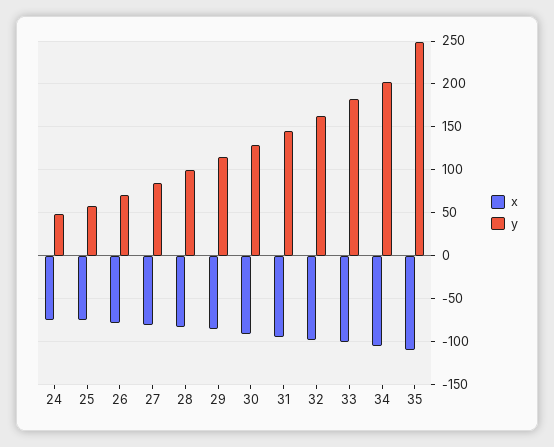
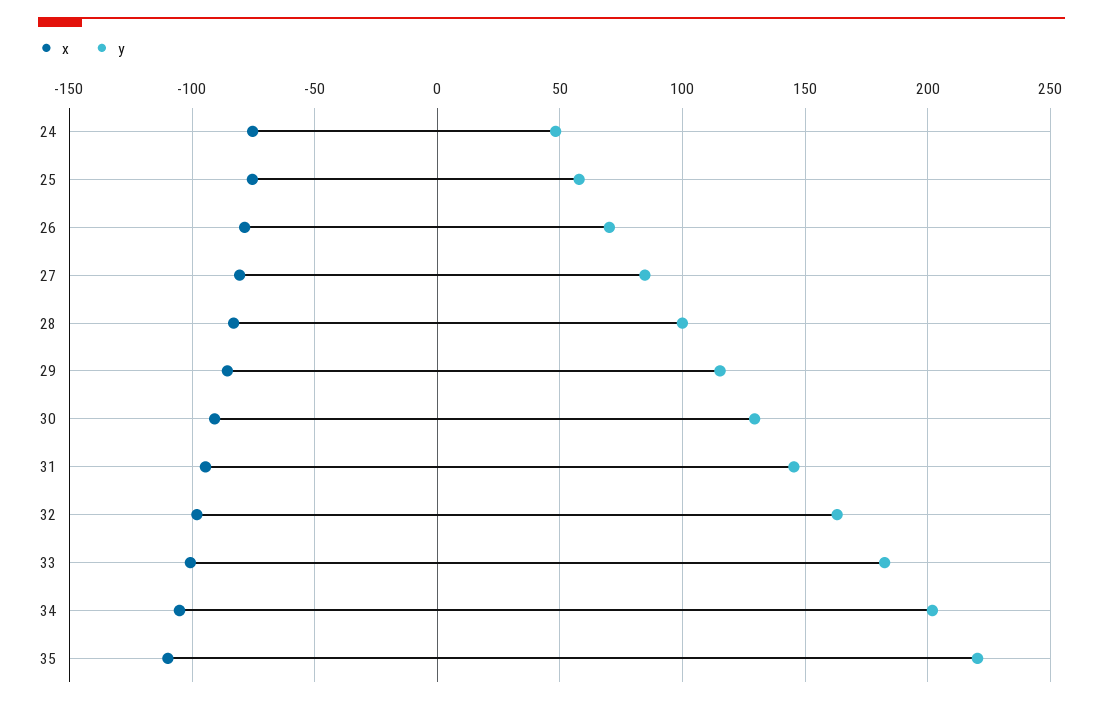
  {
    "x": {
      "24": -75,
      "25": -75,
      "26": -80,
      "27": -80,
      "28": -85,
      "29": -85,
      "30": -90,
      "31": -95,
      "32": -100,
      "33": -100,
      "34": -105,
      "35": -110
    },
    "y": {
      "24": 50,
      "25": 60,
      "26": 70,
      "27": 85,
      "28": 100,
      "29": 115,
      "30": 130,
      "31": 145,
      "32": 165,
      "33": 180,
      "34": 200,
-     "35": 250
+     "35": 220
    }
  }

